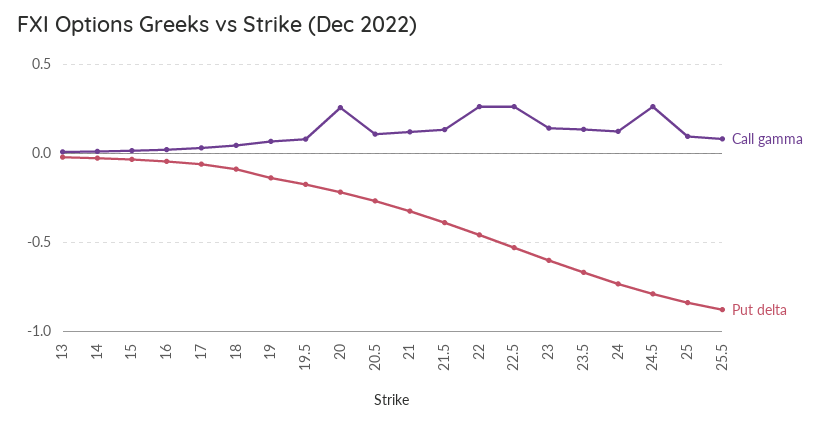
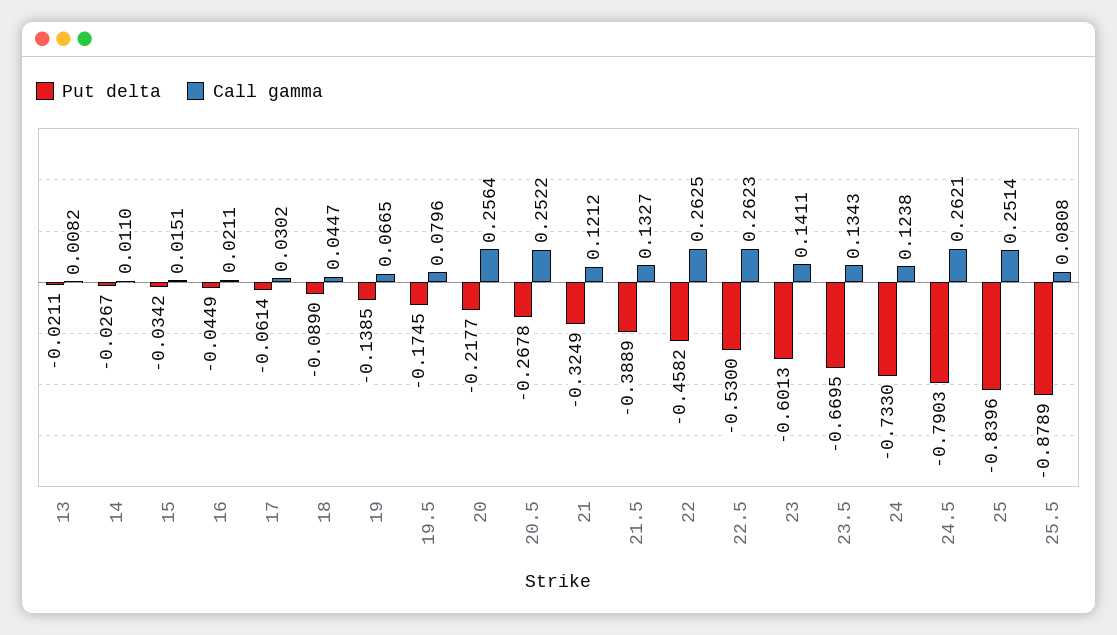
  {
    "Call gamma": {
      "13": 0.0082,
      "14": 0.011,
      "15": 0.0151,
      "16": 0.0211,
      "17": 0.0302,
      "18": 0.0447,
      "19": 0.0665,
      "19.5": 0.0796,
      "20": 0.2564,
-     "20.5": 0.1,
+     "20.5": 0.2522,
      "21": 0.1212,
      "21.5": 0.1327,
      "22": 0.2625,
      "22.5": 0.2623,
      "23": 0.1411,
      "23.5": 0.1343,
      "24": 0.1238,
      "24.5": 0.2621,
-     "25": 0.1,
+     "25": 0.2514,
      "25.5": 0.0808
    },
    "Put delta": {
      "13": -0.0211,
      "14": -0.0267,
      "15": -0.0342,
      "16": -0.0449,
      "17": -0.0614,
      "18": -0.089,
      "19": -0.1385,
      "19.5": -0.1745,
      "20": -0.2177,
      "20.5": -0.2678,
      "21": -0.3249,
      "21.5": -0.3889,
      "22": -0.4582,
      "22.5": -0.53,
      "23": -0.6013,
      "23.5": -0.6695,
      "24": -0.733,
      "24.5": -0.7903,
      "25": -0.8396,
      "25.5": -0.8789
    }
  }

